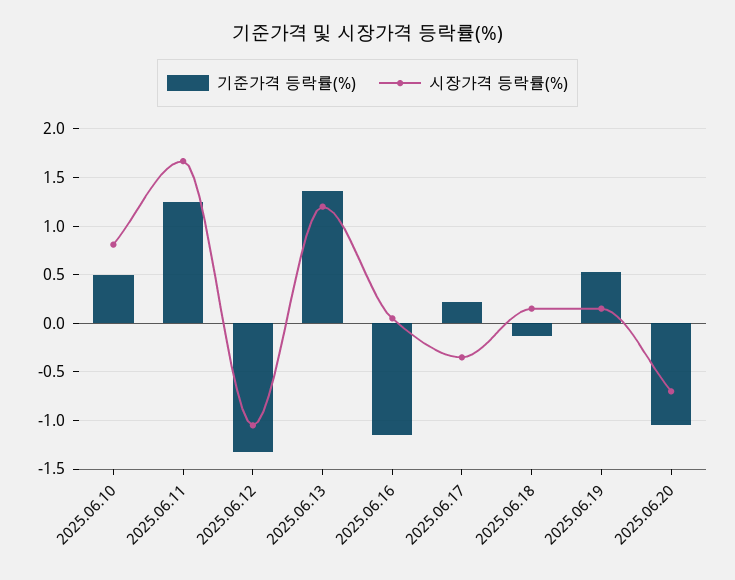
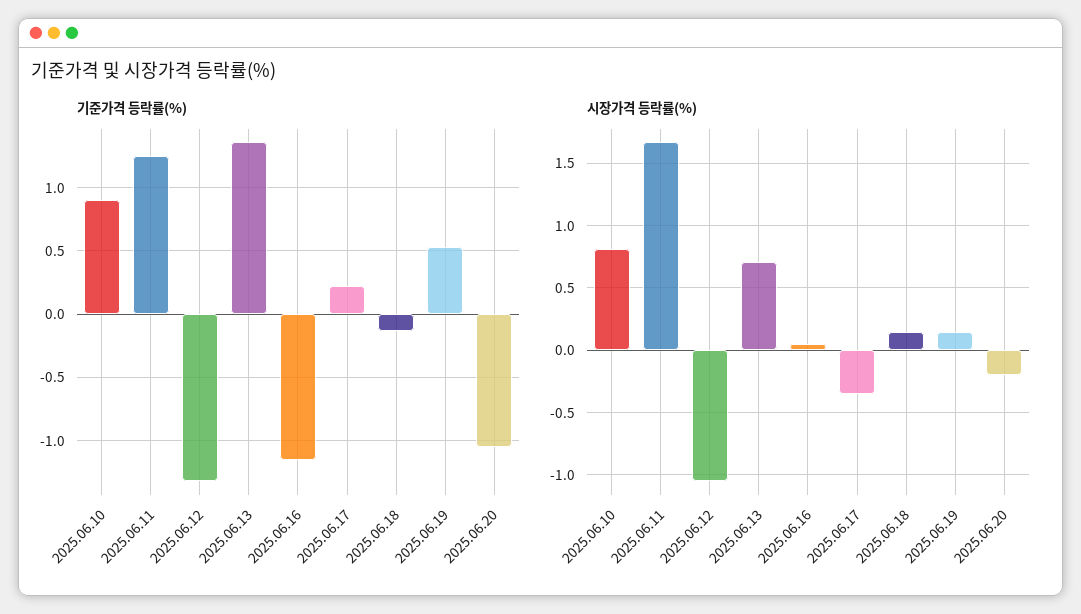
  {
    "기준가격 등락률(%)": {
-     "2025.06.10": 0.5,
+     "2025.06.10": 0.9,
      "2025.06.11": 1.25,
      "2025.06.12": -1.3,
      "2025.06.13": 1.35,
      "2025.06.16": -1.15,
      "2025.06.17": 0.2,
      "2025.06.18": -0.15,
      "2025.06.19": 0.55,
      "2025.06.20": -1.05
    },
    "시장가격 등락률(%)": {
      "2025.06.10": 0.8,
      "2025.06.11": 1.65,
      "2025.06.12": -1.05,
-     "2025.06.13": 1.2,
+     "2025.06.13": 0.7,
      "2025.06.16": 0.05,
      "2025.06.17": -0.35,
      "2025.06.18": 0.15,
      "2025.06.19": 0.15,
-     "2025.06.20": -0.7
+     "2025.06.20": -0.2
    }
  }

